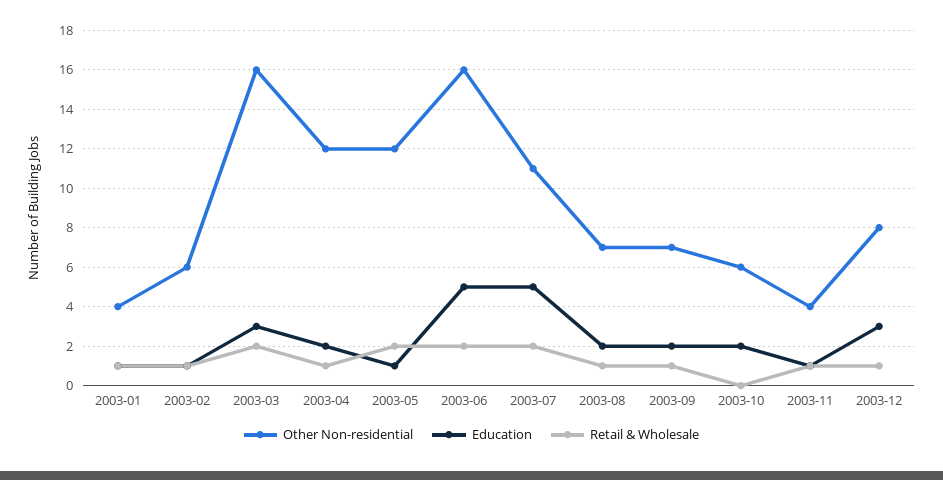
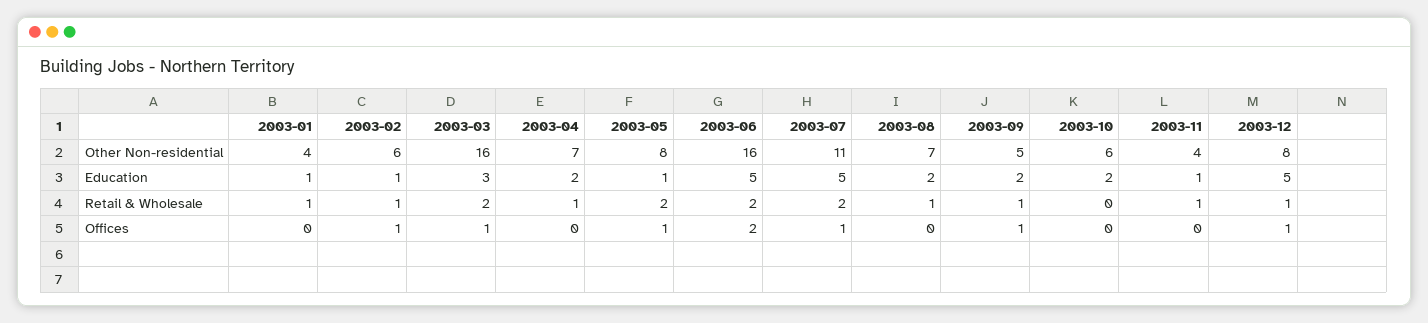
  {
    "Other Non-residential": {
      "2003-01": 4,
      "2003-02": 6,
      "2003-03": 16,
-     "2003-04": 12,
+     "2003-04": 7,
-     "2003-05": 12,
+     "2003-05": 8,
      "2003-06": 16,
      "2003-07": 11,
      "2003-08": 7,
-     "2003-09": 7,
+     "2003-09": 5,
      "2003-10": 6,
      "2003-11": 4,
      "2003-12": 8
    },
    "Education": {
      "2003-01": 1,
      "2003-02": 1,
      "2003-03": 3,
      "2003-04": 2,
      "2003-05": 1,
      "2003-06": 5,
      "2003-07": 5,
      "2003-08": 2,
      "2003-09": 2,
      "2003-10": 2,
      "2003-11": 1,
-     "2003-12": 3
+     "2003-12": 5
    },
    "Retail & Wholesale": {
      "2003-01": 1,
      "2003-02": 1,
      "2003-03": 2,
      "2003-04": 1,
      "2003-05": 2,
      "2003-06": 2,
      "2003-07": 2,
      "2003-08": 1,
      "2003-09": 1,
      "2003-10": 0,
      "2003-11": 1,
      "2003-12": 1
-   }
+   },
+   "Offices": {
+     "2003-01": 0,
+     "2003-02": 1,
+     "2003-03": 1,
+     "2003-04": 0,
+     "2003-05": 1,
+     "2003-06": 2,
+     "2003-07": 1,
+     "2003-08": 0,
+     "2003-09": 1,
+     "2003-10": 0,
+     "2003-11": 0,
+     "2003-12": 1
+   }
  }

